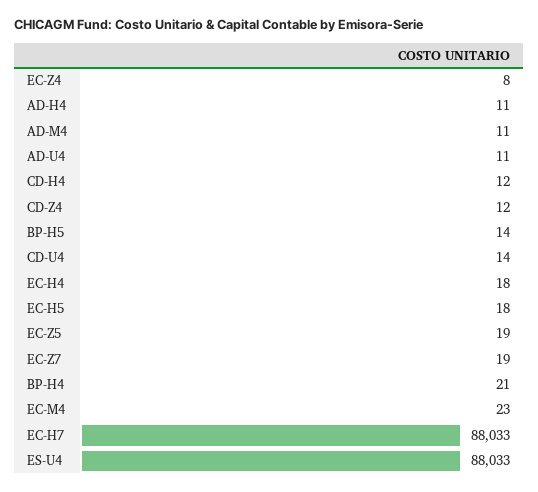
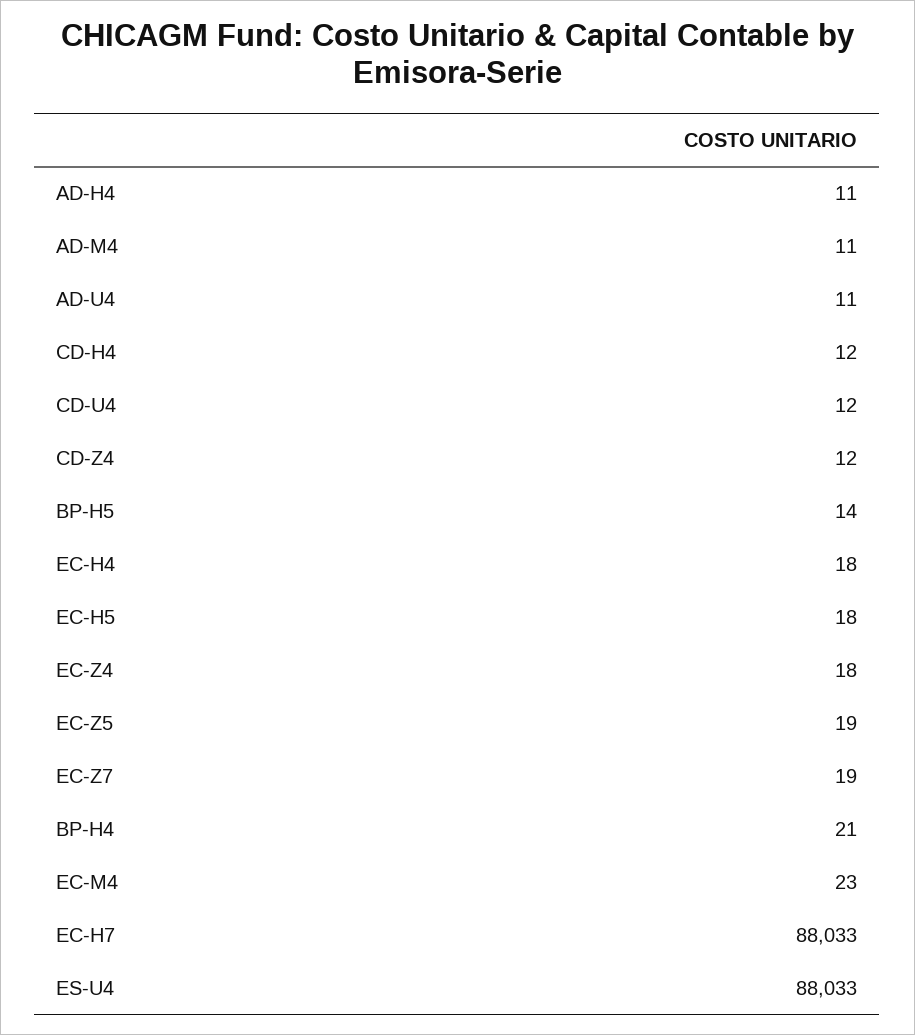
  {
-   "EC-Z4": 8,
+   "EC-Z4": 18,
    "AD-H4": 11,
    "AD-M4": 11,
    "AD-U4": 11,
    "CD-H4": 12,
    "CD-Z4": 12,
    "BP-H5": 14,
-   "CD-U4": 14,
+   "CD-U4": 12,
    "EC-H4": 18,
    "EC-H5": 18,
    "EC-Z5": 19,
    "EC-Z7": 19,
    "BP-H4": 21,
    "EC-M4": 23,
    "EC-H7": 88033,
    "ES-U4": 88033
  }

